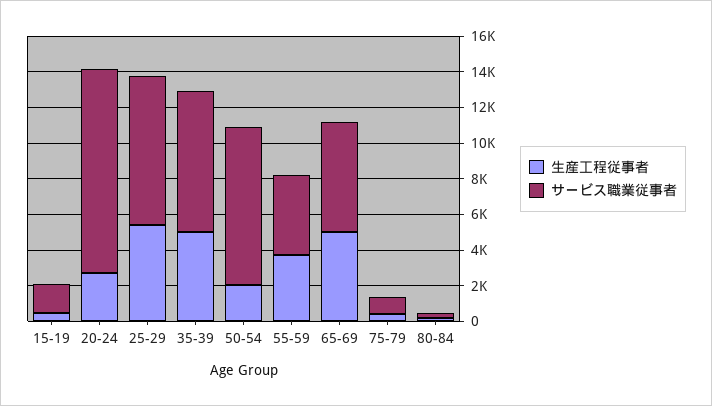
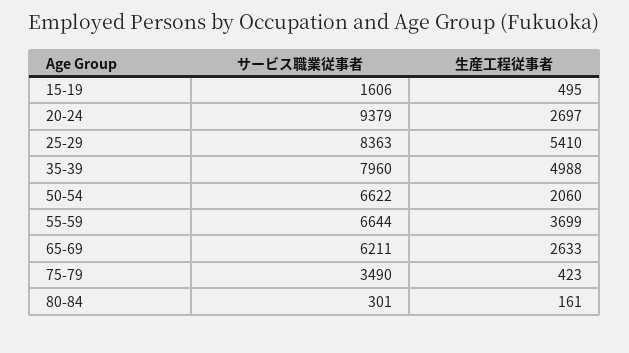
  {
    "生産工程従事者": {
      "15-19": 495,
      "20-24": 2697,
      "25-29": 5410,
      "35-39": 4988,
      "50-54": 2060,
      "55-59": 3699,
-     "65-69": 5000,
+     "65-69": 2633,
      "75-79": 423,
      "80-84": 161
    },
    "サービス職業従事者": {
      "15-19": 1606,
-     "20-24": 11500,
+     "20-24": 9379,
      "25-29": 8363,
      "35-39": 7960,
-     "50-54": 9000,
+     "50-54": 6622,
-     "55-59": 4500,
+     "55-59": 6644,
      "65-69": 6211,
-     "75-79": 1000,
+     "75-79": 3490,
      "80-84": 301
    }
  }

